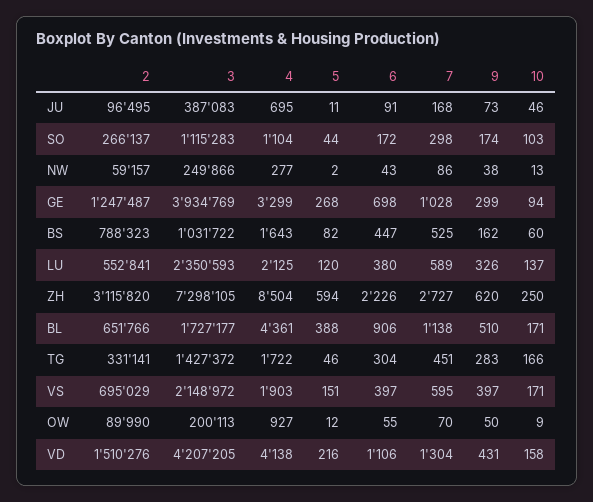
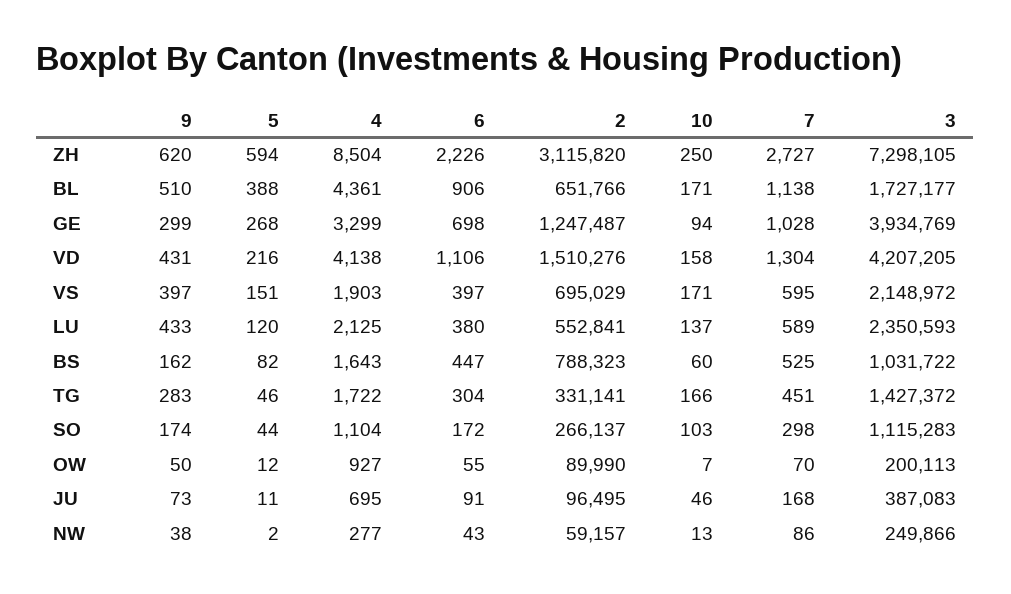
  {
    "2": {
      "JU": 96495,
      "SO": 266137,
      "NW": 59157,
      "GE": 1247487,
      "BS": 788323,
      "LU": 552841,
      "ZH": 3115820,
      "BL": 651766,
      "TG": 331141,
      "VS": 695029,
      "OW": 89990,
      "VD": 1510276
    },
    "3": {
      "JU": 387083,
      "SO": 1115283,
      "NW": 249866,
      "GE": 3934769,
      "BS": 1031722,
      "LU": 2350593,
      "ZH": 7298105,
      "BL": 1727177,
      "TG": 1427372,
      "VS": 2148972,
      "OW": 200113,
      "VD": 4207205
    },
    "4": {
      "JU": 695,
      "SO": 1104,
      "NW": 277,
      "GE": 3299,
      "BS": 1643,
      "LU": 2125,
      "ZH": 8504,
      "BL": 4361,
      "TG": 1722,
      "VS": 1903,
      "OW": 927,
      "VD": 4138
    },
    "5": {
      "JU": 11,
      "SO": 44,
      "NW": 2,
      "GE": 268,
      "BS": 82,
      "LU": 120,
      "ZH": 594,
      "BL": 388,
      "TG": 46,
      "VS": 151,
      "OW": 12,
      "VD": 216
    },
    "6": {
      "JU": 91,
      "SO": 172,
      "NW": 43,
      "GE": 698,
      "BS": 447,
      "LU": 380,
      "ZH": 2226,
      "BL": 906,
      "TG": 304,
      "VS": 397,
      "OW": 55,
      "VD": 1106
    },
    "7": {
      "JU": 168,
      "SO": 298,
      "NW": 86,
      "GE": 1028,
      "BS": 525,
      "LU": 589,
      "ZH": 2727,
      "BL": 1138,
      "TG": 451,
      "VS": 595,
      "OW": 70,
      "VD": 1304
    },
    "9": {
      "JU": 73,
      "SO": 174,
      "NW": 38,
      "GE": 299,
      "BS": 162,
-     "LU": 326,
+     "LU": 433,
      "ZH": 620,
      "BL": 510,
      "TG": 283,
      "VS": 397,
      "OW": 50,
      "VD": 431
    },
    "10": {
      "JU": 46,
      "SO": 103,
      "NW": 13,
      "GE": 94,
      "BS": 60,
      "LU": 137,
      "ZH": 250,
      "BL": 171,
      "TG": 166,
      "VS": 171,
-     "OW": 9,
+     "OW": 7,
      "VD": 158
    }
  }

